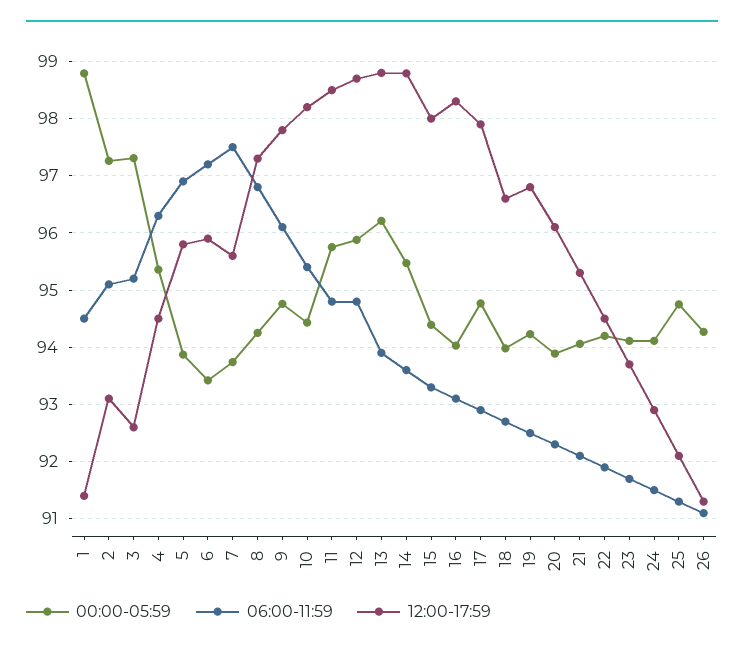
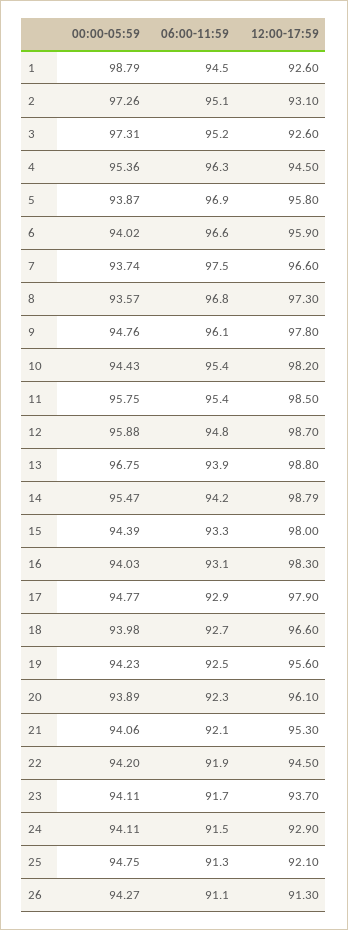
  {
    "00:00-05:59": {
      "1": 98.79,
      "2": 97.26,
      "3": 97.31,
      "4": 95.36,
      "5": 93.87,
-     "6": 93.4,
+     "6": 94.02,
      "7": 93.74,
-     "8": 94.2,
+     "8": 93.57,
      "9": 94.76,
      "10": 94.43,
      "11": 95.75,
      "12": 95.88,
-     "13": 96.2,
+     "13": 96.75,
      "14": 95.47,
      "15": 94.39,
      "16": 94.03,
      "17": 94.77,
      "18": 93.98,
      "19": 94.23,
      "20": 93.89,
      "21": 94.06,
      "22": 94.2,
      "23": 94.11,
      "24": 94.11,
      "25": 94.75,
      "26": 94.27
    },
    "06:00-11:59": {
      "1": 94.5,
      "2": 95.1,
      "3": 95.2,
      "4": 96.3,
      "5": 96.9,
-     "6": 97.2,
+     "6": 96.6,
      "7": 97.5,
      "8": 96.8,
      "9": 96.1,
      "10": 95.4,
-     "11": 94.8,
+     "11": 95.4,
      "12": 94.8,
      "13": 93.9,
-     "14": 93.6,
+     "14": 94.2,
      "15": 93.3,
      "16": 93.1,
      "17": 92.9,
      "18": 92.7,
      "19": 92.5,
      "20": 92.3,
      "21": 92.1,
      "22": 91.9,
      "23": 91.7,
      "24": 91.5,
      "25": 91.3,
      "26": 91.1
    },
    "12:00-17:59": {
-     "1": 91.4,
+     "1": 92.6,
      "2": 93.1,
      "3": 92.6,
      "4": 94.5,
      "5": 95.8,
      "6": 95.9,
-     "7": 95.6,
+     "7": 96.6,
      "8": 97.3,
      "9": 97.8,
      "10": 98.2,
      "11": 98.5,
      "12": 98.7,
      "13": 98.8,
      "14": 98.79,
      "15": 98,
      "16": 98.3,
      "17": 97.9,
      "18": 96.6,
-     "19": 96.8,
+     "19": 95.6,
      "20": 96.1,
      "21": 95.3,
      "22": 94.5,
      "23": 93.7,
      "24": 92.9,
      "25": 92.1,
      "26": 91.3
    }
  }

